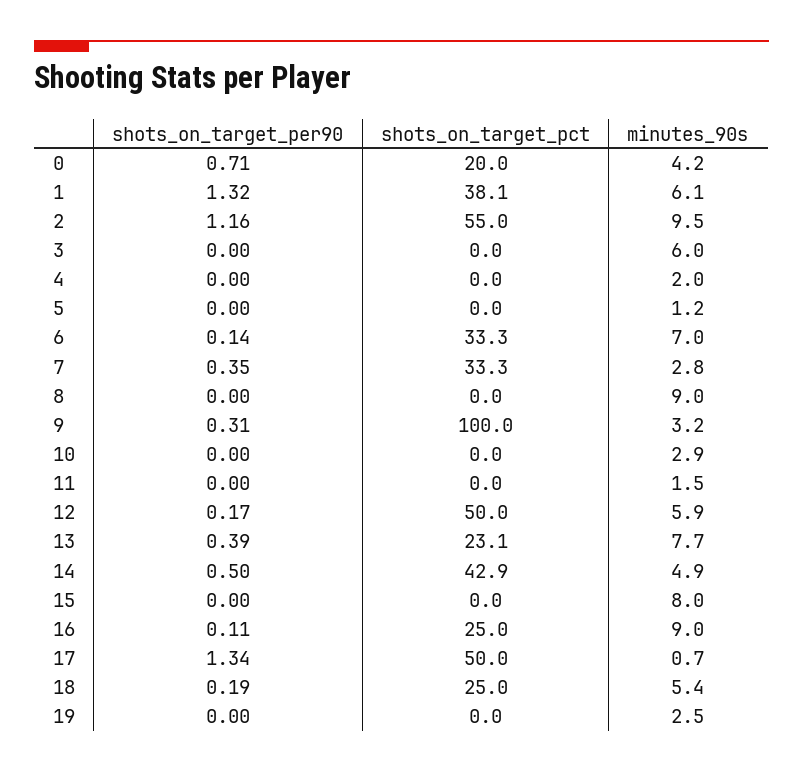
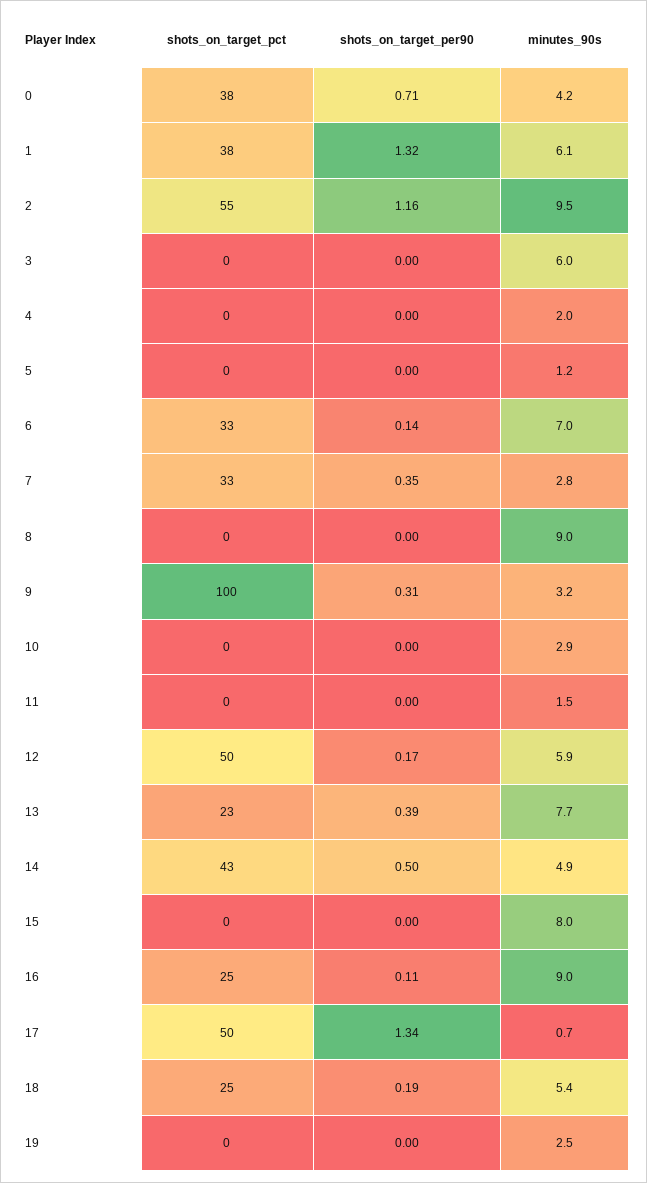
  {
    "shots_on_target_per90": {
      "0": 0.71,
      "1": 1.32,
      "2": 1.16,
      "3": 0,
      "4": 0,
      "5": 0,
      "6": 0.14,
      "7": 0.35,
      "8": 0,
      "9": 0.31,
      "10": 0,
      "11": 0,
      "12": 0.17,
      "13": 0.39,
      "14": 0.5,
      "15": 0,
      "16": 0.11,
      "17": 1.34,
      "18": 0.19,
      "19": 0
    },
    "shots_on_target_pct": {
-     "0": 20,
+     "0": 38,
      "1": 38.1,
      "2": 55,
      "3": 0,
      "4": 0,
      "5": 0,
      "6": 33.3,
      "7": 33.3,
      "8": 0,
      "9": 100,
      "10": 0,
      "11": 0,
      "12": 50,
      "13": 23.1,
      "14": 42.9,
      "15": 0,
      "16": 25,
      "17": 50,
      "18": 25,
      "19": 0
    },
    "minutes_90s": {
      "0": 4.2,
      "1": 6.1,
      "2": 9.5,
      "3": 6,
      "4": 2,
      "5": 1.2,
      "6": 7,
      "7": 2.8,
      "8": 9,
      "9": 3.2,
      "10": 2.9,
      "11": 1.5,
      "12": 5.9,
      "13": 7.7,
      "14": 4.9,
      "15": 8,
      "16": 9,
      "17": 0.7,
      "18": 5.4,
      "19": 2.5
    }
  }

